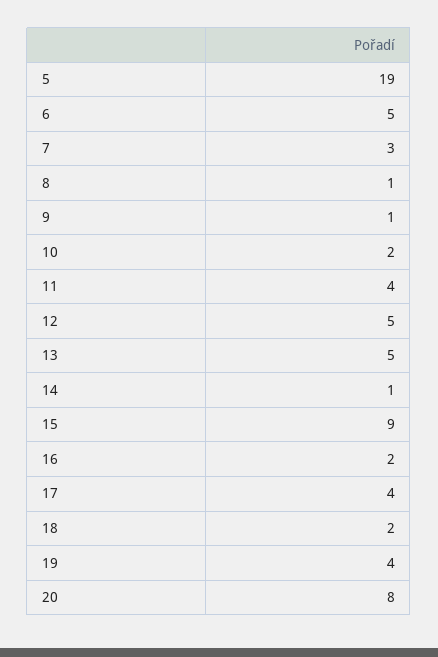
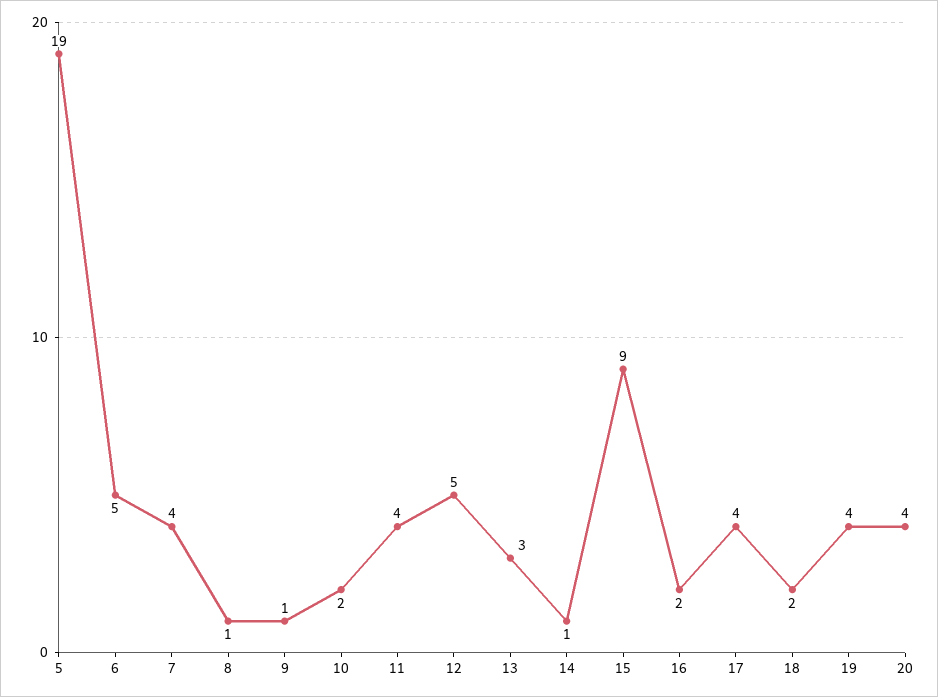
  {
    "5": 19,
    "6": 5,
-   "7": 3,
+   "7": 4,
    "8": 1,
    "9": 1,
    "10": 2,
    "11": 4,
    "12": 5,
-   "13": 5,
+   "13": 3,
    "14": 1,
    "15": 9,
    "16": 2,
    "17": 4,
    "18": 2,
    "19": 4,
-   "20": 8
+   "20": 4
  }

